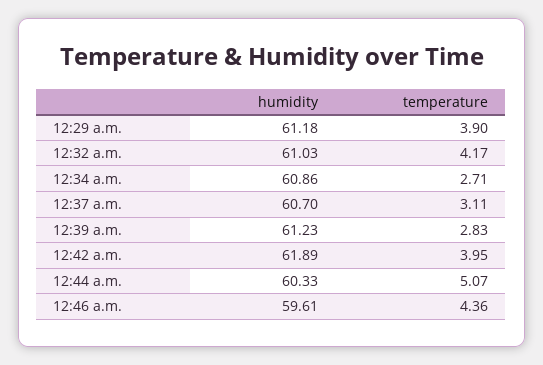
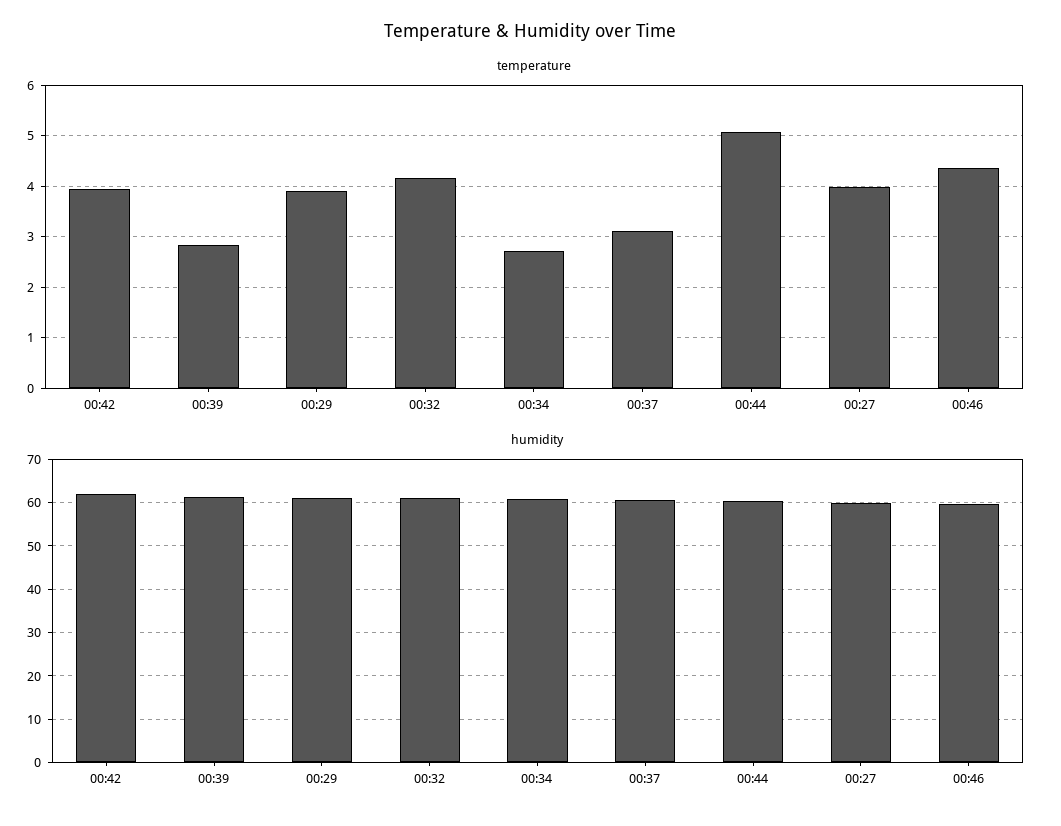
  {
    "humidity": {
      "12:29 a.m.": 61.18,
      "12:32 a.m.": 61.03,
      "12:34 a.m.": 60.86,
      "12:37 a.m.": 60.7,
      "12:39 a.m.": 61.23,
      "12:42 a.m.": 61.89,
      "12:44 a.m.": 60.33,
-     "12:46 a.m.": 59.61
+     "12:46 a.m.": 59.61,
+     "00:27": 60
    },
    "temperature": {
      "12:29 a.m.": 3.9,
      "12:32 a.m.": 4.17,
      "12:34 a.m.": 2.71,
      "12:37 a.m.": 3.11,
      "12:39 a.m.": 2.83,
      "12:42 a.m.": 3.95,
      "12:44 a.m.": 5.07,
-     "12:46 a.m.": 4.36
+     "12:46 a.m.": 4.36,
+     "00:27": 4
    }
  }

